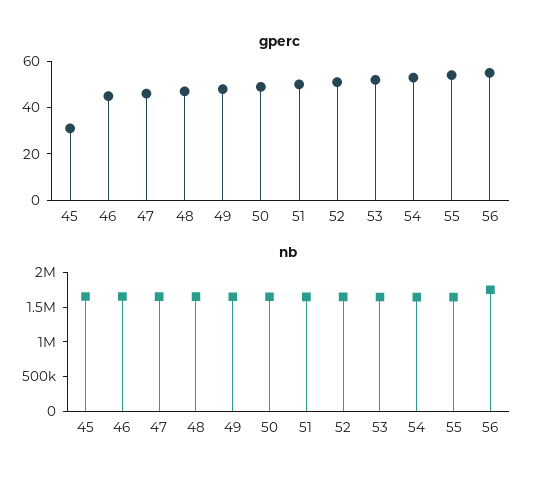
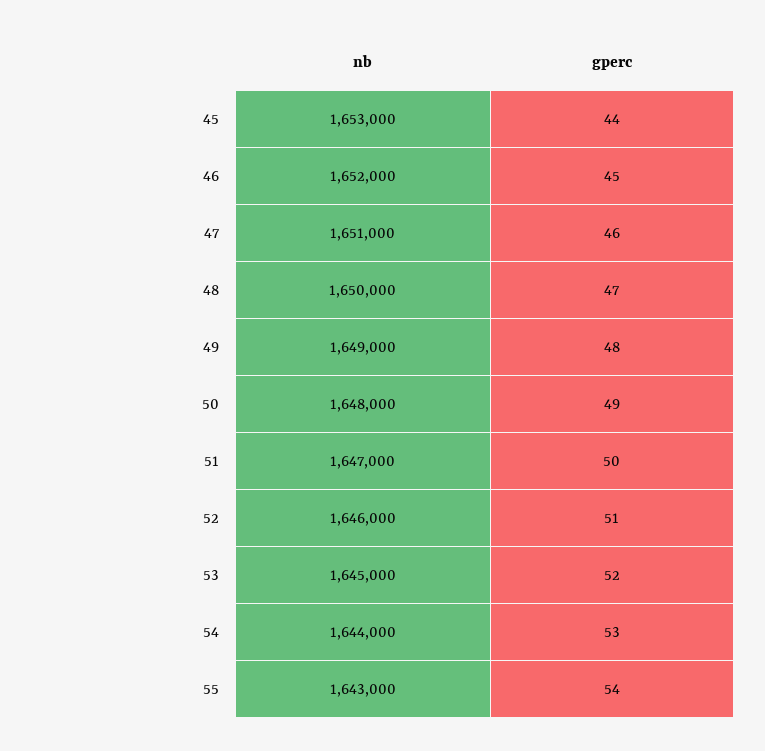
  {
    "gperc": {
-     "45": 30,
+     "45": 44,
      "46": 45,
      "47": 46,
      "48": 47,
      "49": 48,
      "50": 49,
      "51": 50,
      "52": 51,
      "53": 52,
      "54": 53,
-     "55": 54,
+     "55": 54
-     "56": 55
    },
    "nb": {
      "45": 1653000,
      "46": 1652000,
      "47": 1651000,
      "48": 1650000,
      "49": 1649000,
      "50": 1648000,
      "51": 1647000,
      "52": 1646000,
      "53": 1645000,
      "54": 1644000,
-     "55": 1643000,
+     "55": 1643000
-     "56": 1750000
    }
  }

